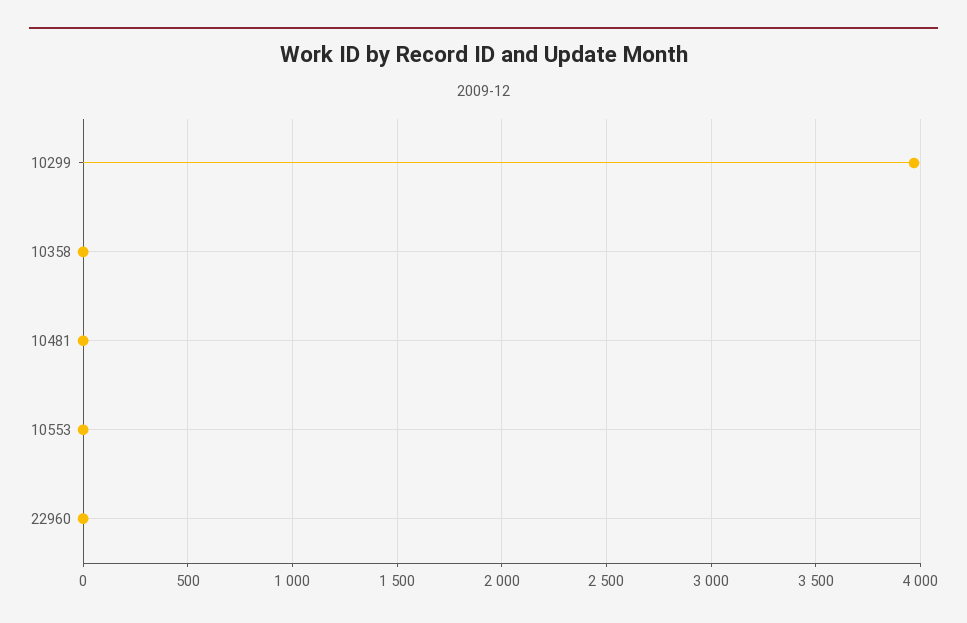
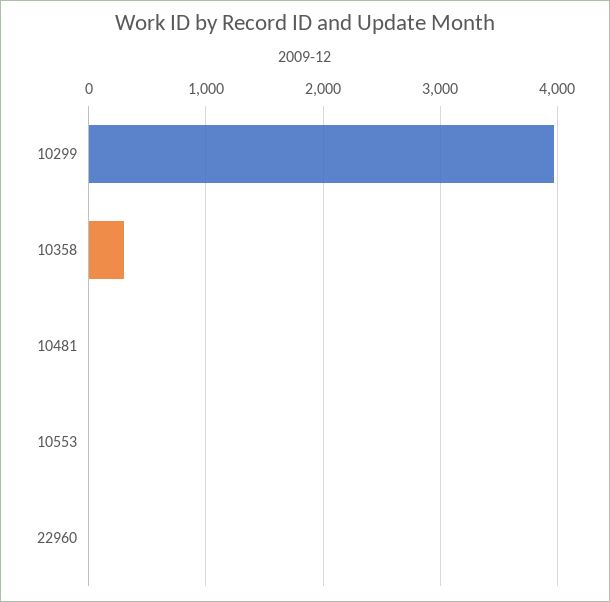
  {
    "10299": 3950,
-   "10358": 0,
+   "10358": 300,
    "10481": 0,
    "10553": 0,
    "22960": 0
  }

